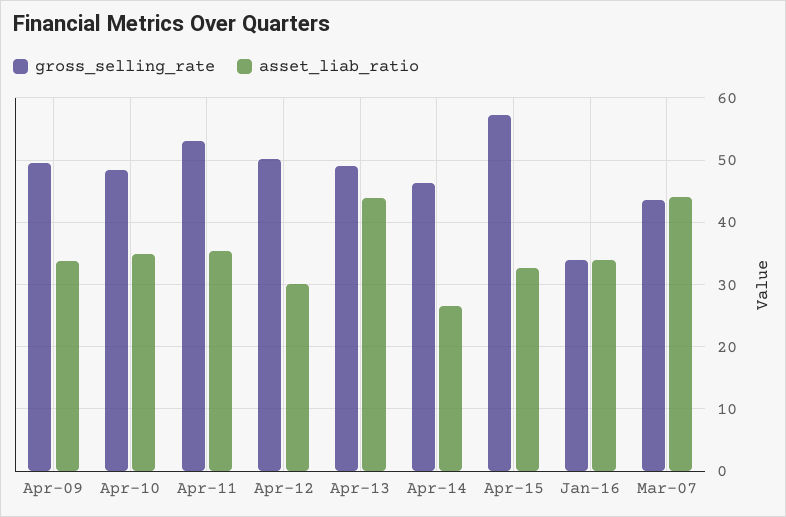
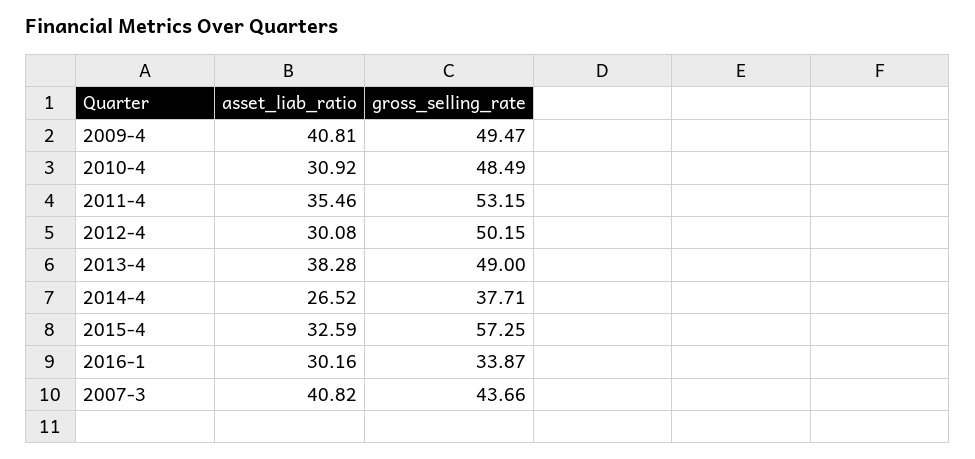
  {
    "gross_selling_rate": {
      "Apr-09": 49.47,
      "Apr-10": 48.49,
      "Apr-11": 53.15,
      "Apr-12": 50.15,
      "Apr-13": 49,
-     "Apr-14": 46,
+     "Apr-14": 37.71,
      "Apr-15": 57.25,
      "Jan-16": 33.87,
      "Mar-07": 43.66
    },
    "asset_liab_ratio": {
-     "Apr-09": 34,
+     "Apr-09": 40.81,
-     "Apr-10": 35,
+     "Apr-10": 30.92,
      "Apr-11": 35.46,
      "Apr-12": 30.08,
-     "Apr-13": 44,
+     "Apr-13": 38.28,
      "Apr-14": 26.52,
      "Apr-15": 32.59,
-     "Jan-16": 34,
+     "Jan-16": 30.16,
-     "Mar-07": 44
+     "Mar-07": 40.82
    }
  }

